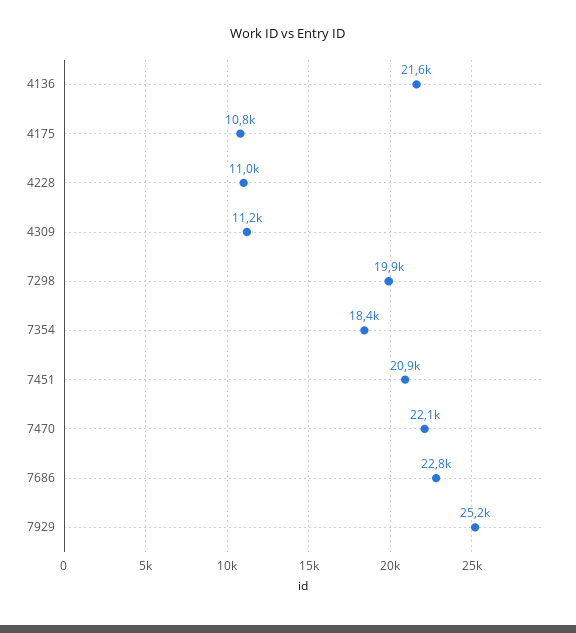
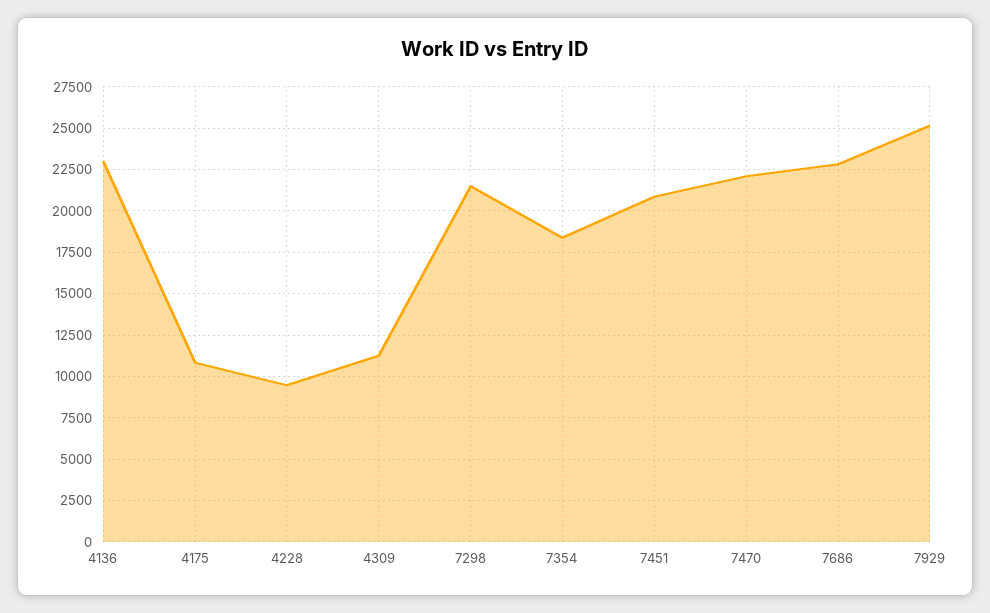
  {
-   "4136": 21600,
+   "4136": 23000,
    "4175": 10800,
-   "4228": 11000,
+   "4228": 9500,
    "4309": 11200,
-   "7298": 19900,
+   "7298": 21500,
    "7354": 18400,
    "7451": 20900,
    "7470": 22100,
    "7686": 22800,
    "7929": 25200
  }

